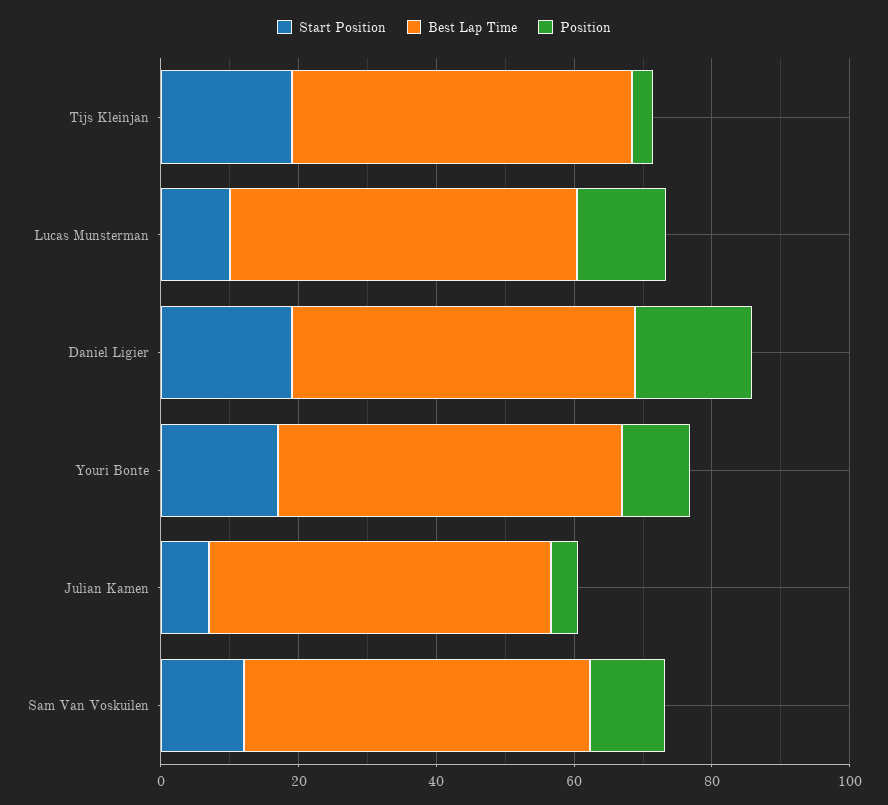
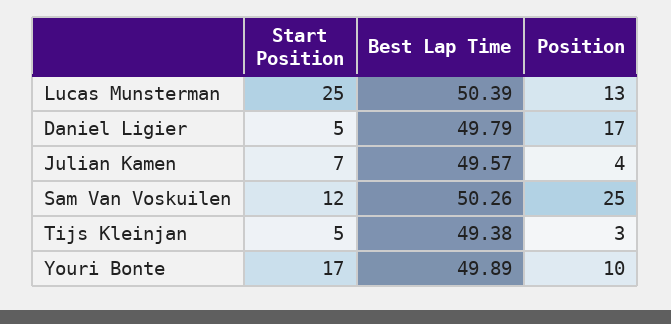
  {
    "Start Position": {
-     "Tijs Kleinjan": 20,
+     "Tijs Kleinjan": 5,
-     "Lucas Munsterman": 10,
+     "Lucas Munsterman": 25,
-     "Daniel Ligier": 20,
+     "Daniel Ligier": 5,
      "Youri Bonte": 17,
      "Julian Kamen": 7,
      "Sam Van Voskuilen": 12
    },
    "Best Lap Time": {
      "Tijs Kleinjan": 49.38,
      "Lucas Munsterman": 50.39,
      "Daniel Ligier": 49.79,
      "Youri Bonte": 49.89,
      "Julian Kamen": 49.57,
      "Sam Van Voskuilen": 50.26
    },
    "Position": {
      "Tijs Kleinjan": 3,
      "Lucas Munsterman": 13,
      "Daniel Ligier": 17,
      "Youri Bonte": 10,
      "Julian Kamen": 4,
-     "Sam Van Voskuilen": 10
+     "Sam Van Voskuilen": 25
    }
  }

